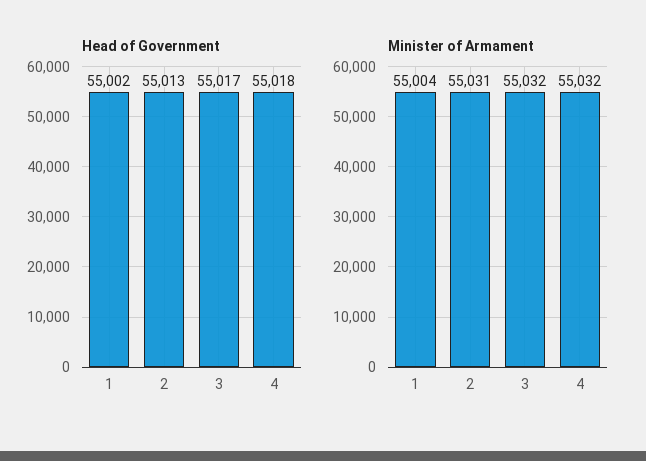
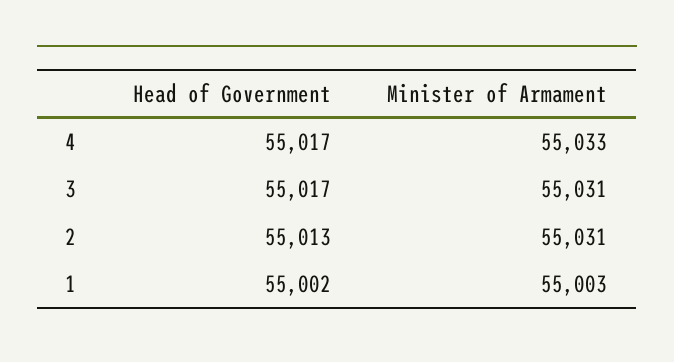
  {
    "Head of Government": {
      "1": 55002,
      "2": 55013,
      "3": 55017,
-     "4": 55018
+     "4": 55017
    },
    "Minister of Armament": {
-     "1": 55004,
+     "1": 55003,
      "2": 55031,
-     "3": 55032,
+     "3": 55031,
-     "4": 55032
+     "4": 55033
    }
  }

